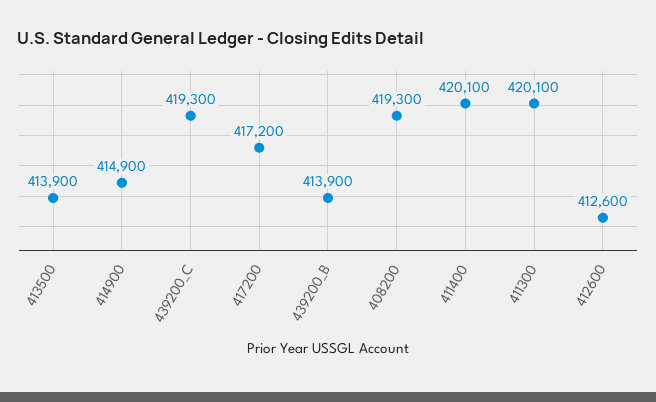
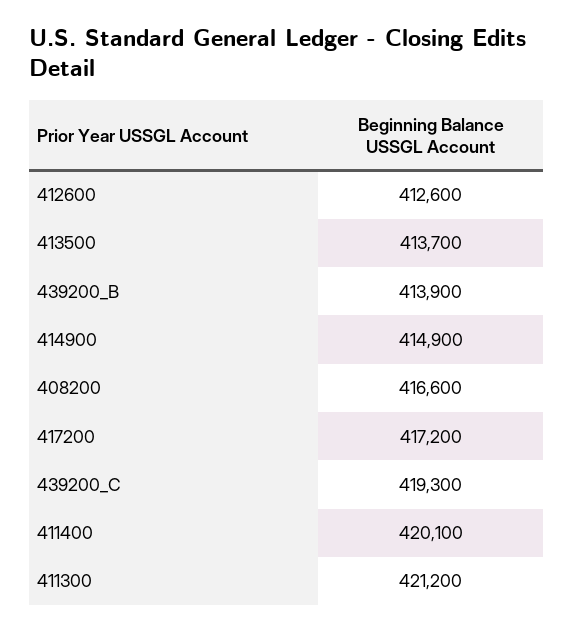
  {
-   "413500": 413900,
+   "413500": 413700,
    "414900": 414900,
    "439200_C": 419300,
    "417200": 417200,
    "439200_B": 413900,
-   "408200": 419300,
+   "408200": 416600,
    "411400": 420100,
-   "411300": 420100,
+   "411300": 421200,
    "412600": 412600
  }

